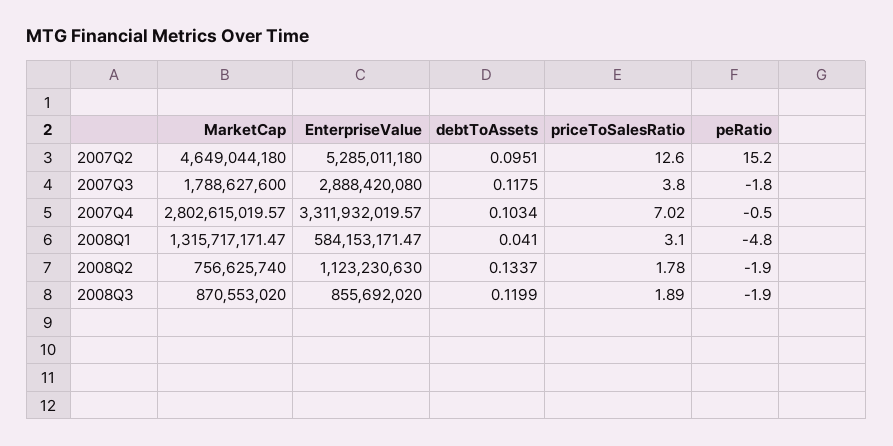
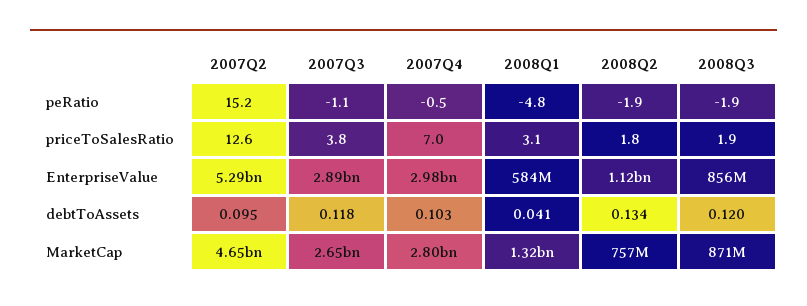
  {
    "MarketCap": {
      "2007Q2": 4649044180,
-     "2007Q3": 1788627600,
+     "2007Q3": 2650000000,
      "2007Q4": 2802615019.57,
      "2008Q1": 1315717171.47,
      "2008Q2": 756625740,
      "2008Q3": 870553020
    },
    "EnterpriseValue": {
      "2007Q2": 5285011180,
      "2007Q3": 2888420080,
-     "2007Q4": 3311932019.57,
+     "2007Q4": 2980000000,
      "2008Q1": 584153171.47,
      "2008Q2": 1123230630,
      "2008Q3": 855692020
    },
    "debtToAssets": {
      "2007Q2": 0.0951,
      "2007Q3": 0.1175,
      "2007Q4": 0.1034,
      "2008Q1": 0.041,
      "2008Q2": 0.1337,
      "2008Q3": 0.1199
    },
    "priceToSalesRatio": {
      "2007Q2": 12.6,
      "2007Q3": 3.8,
      "2007Q4": 7.02,
      "2008Q1": 3.1,
      "2008Q2": 1.78,
      "2008Q3": 1.89
    },
    "peRatio": {
      "2007Q2": 15.2,
-     "2007Q3": -1.8,
+     "2007Q3": -1.1,
      "2007Q4": -0.5,
      "2008Q1": -4.8,
      "2008Q2": -1.9,
      "2008Q3": -1.9
    }
  }

